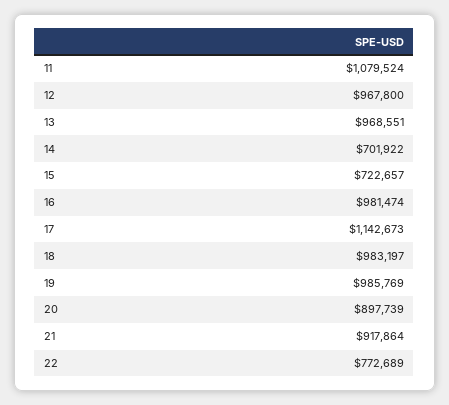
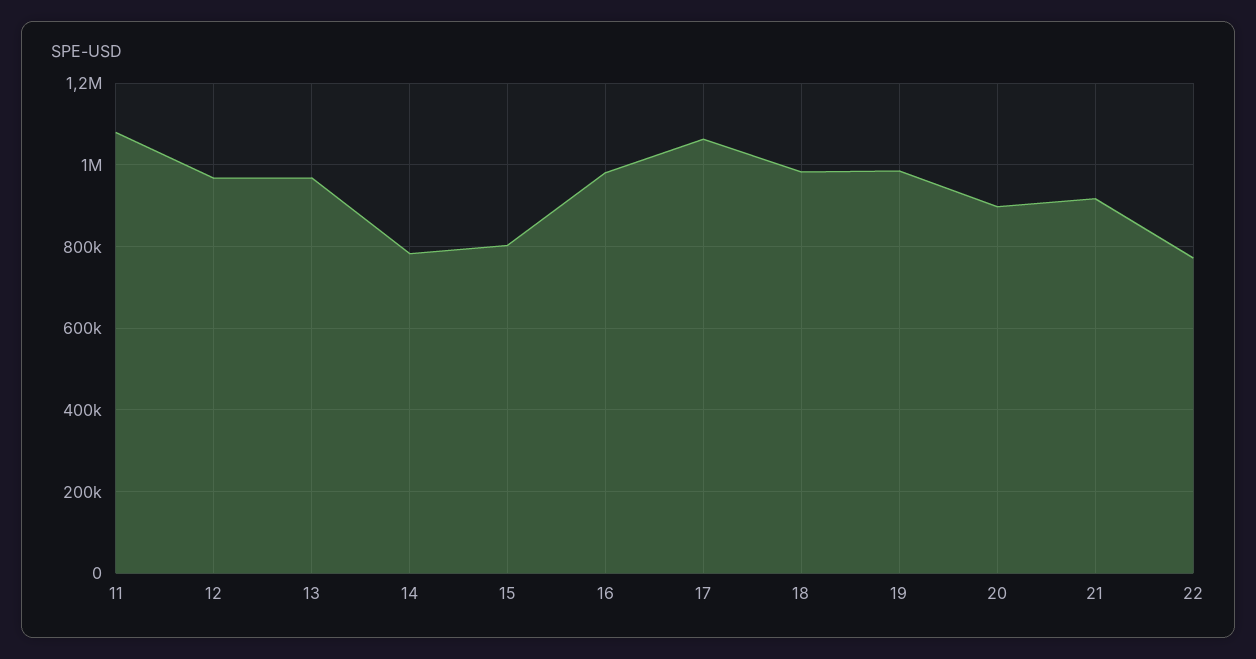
  {
    "11": 1079524,
    "12": 967800,
    "13": 968551,
-   "14": 701922,
+   "14": 780000,
-   "15": 722657,
+   "15": 800000,
    "16": 981474,
-   "17": 1142673,
+   "17": 1060000,
    "18": 983197,
    "19": 985769,
    "20": 897739,
    "21": 917864,
    "22": 772689
  }

